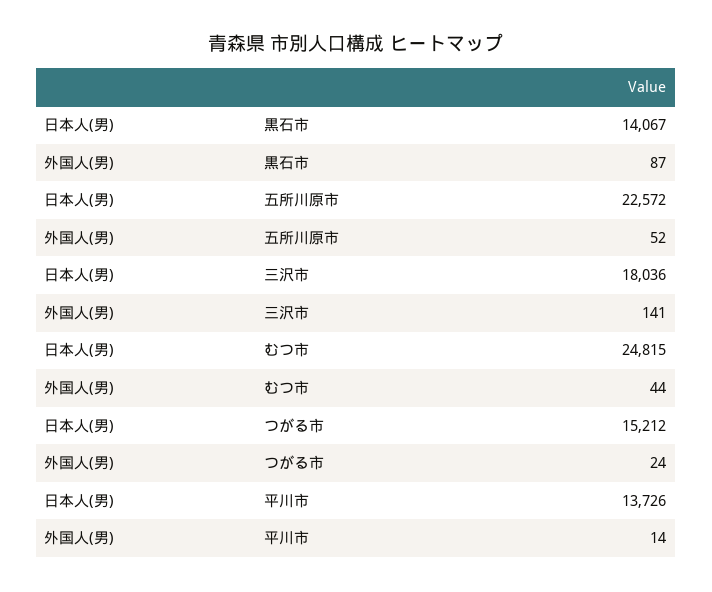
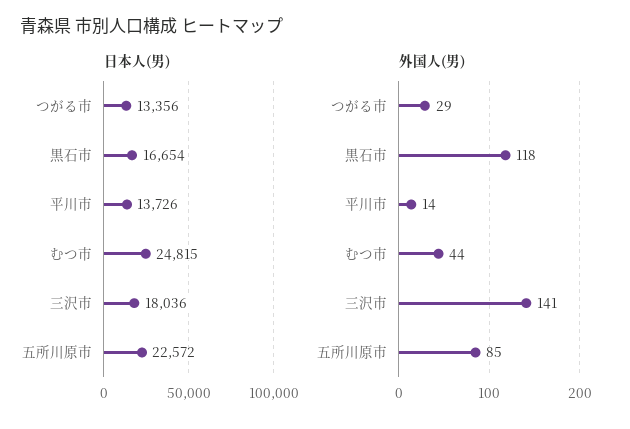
  {
    "日本人(男)": {
-     "黒石市": 14067,
+     "黒石市": 16654,
      "五所川原市": 22572,
      "三沢市": 18036,
      "むつ市": 24815,
-     "つがる市": 15212,
+     "つがる市": 13356,
      "平川市": 13726
    },
    "外国人(男)": {
-     "黒石市": 87,
+     "黒石市": 118,
-     "五所川原市": 52,
+     "五所川原市": 85,
      "三沢市": 141,
      "むつ市": 44,
-     "つがる市": 24,
+     "つがる市": 29,
      "平川市": 14
    }
  }

